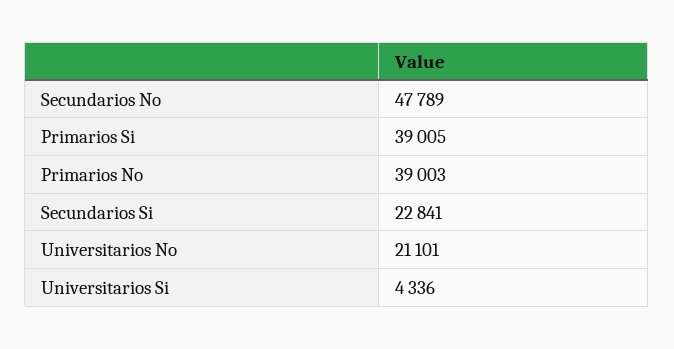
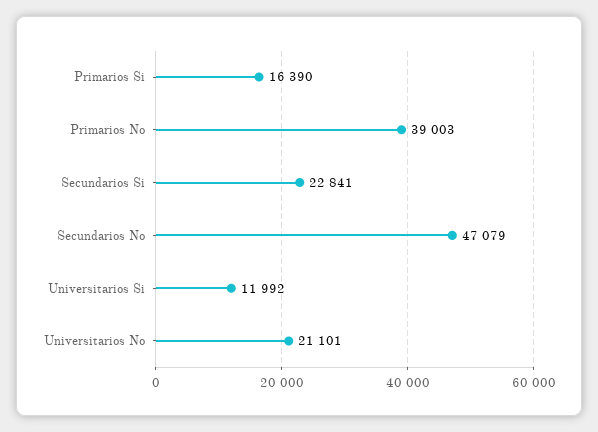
  {
-   "Secundarios No": 47789,
+   "Secundarios No": 47079,
-   "Primarios Si": 39005,
+   "Primarios Si": 16390,
    "Primarios No": 39003,
    "Secundarios Si": 22841,
    "Universitarios No": 21101,
-   "Universitarios Si": 4336
+   "Universitarios Si": 11992
  }

